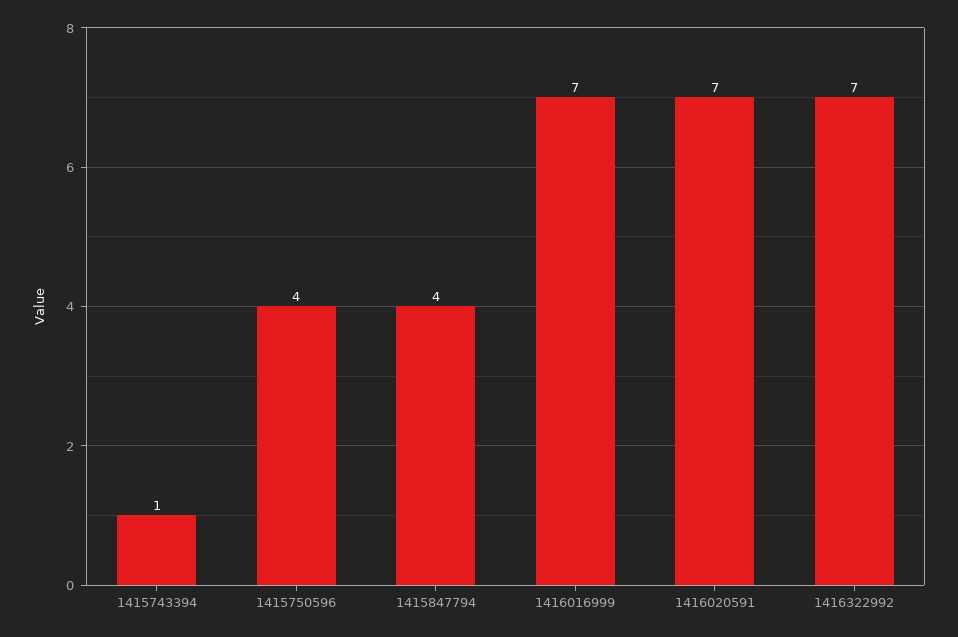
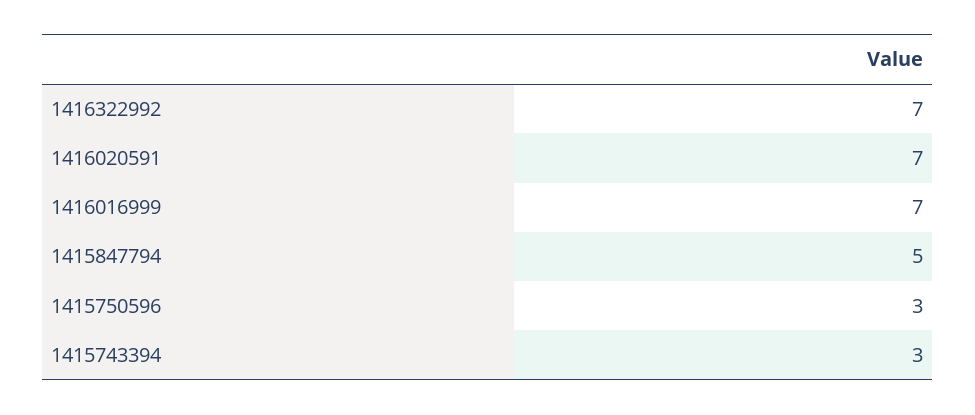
  {
-   "1415743394": 1,
+   "1415743394": 3,
-   "1415750596": 4,
+   "1415750596": 3,
-   "1415847794": 4,
+   "1415847794": 5,
    "1416016999": 7,
    "1416020591": 7,
    "1416322992": 7
  }

